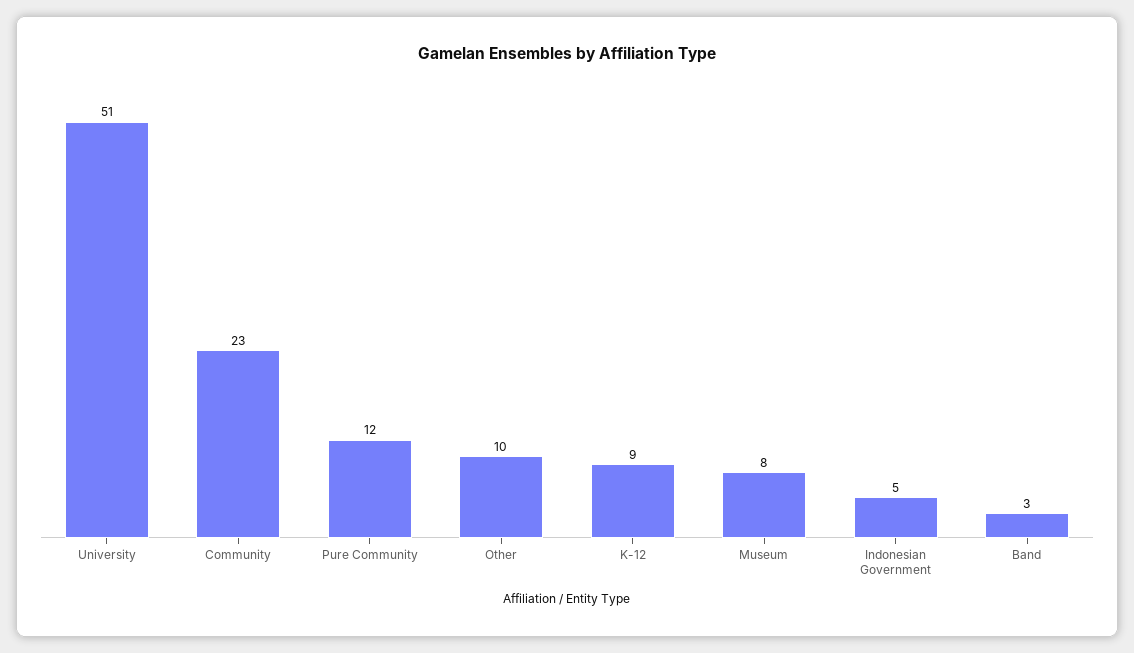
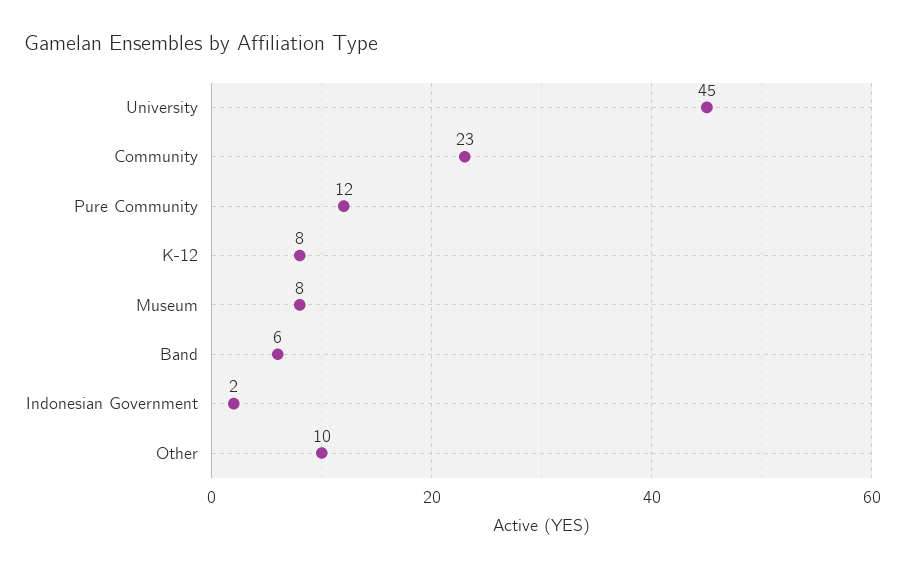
  {
-   "University": 51,
+   "University": 45,
    "Community": 23,
    "Pure Community": 12,
    "Other": 10,
-   "K-12": 9,
+   "K-12": 8,
    "Museum": 8,
-   "Indonesian Government": 5,
+   "Indonesian Government": 2,
-   "Band": 3
+   "Band": 6
  }

